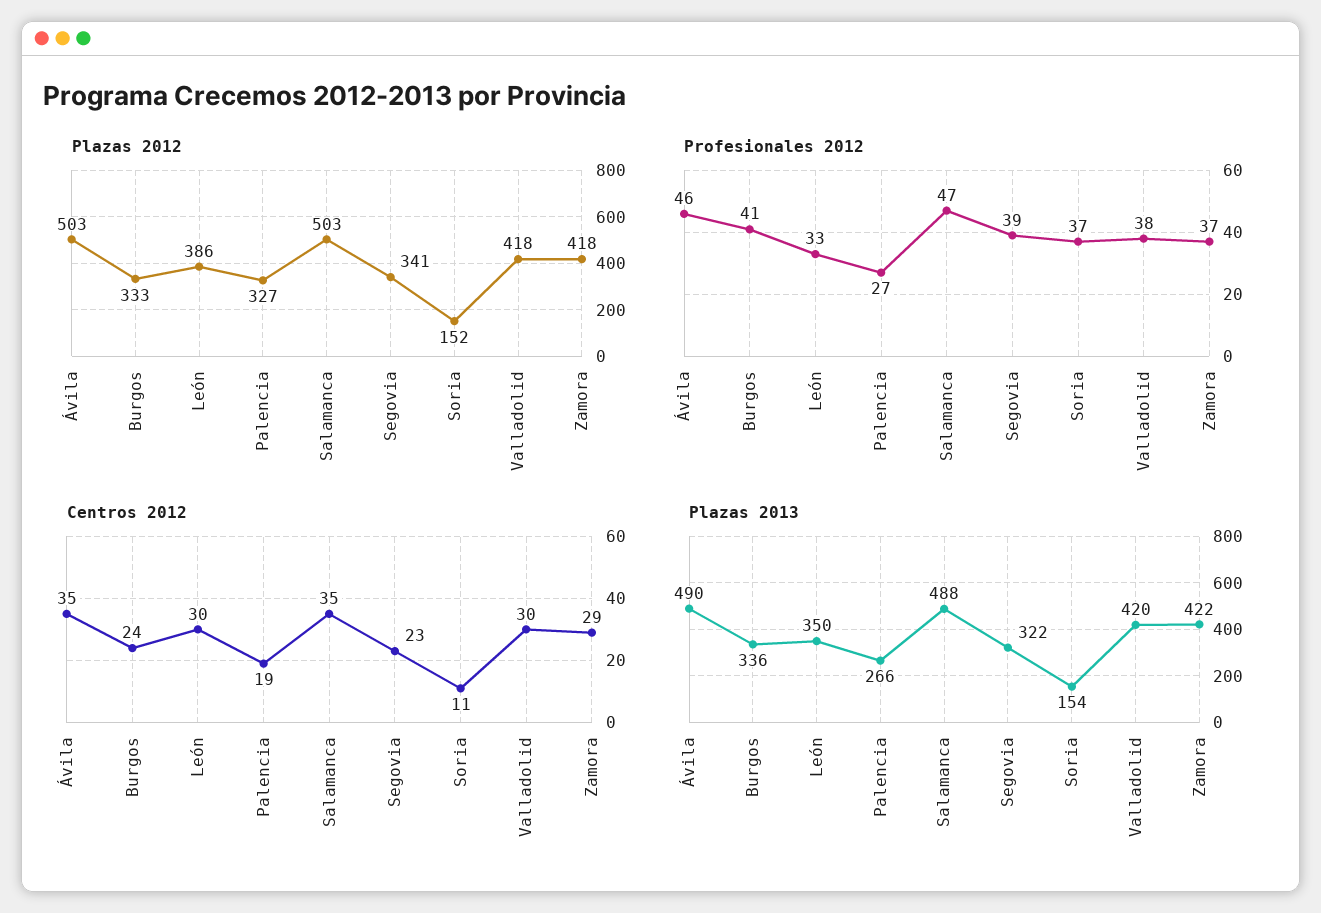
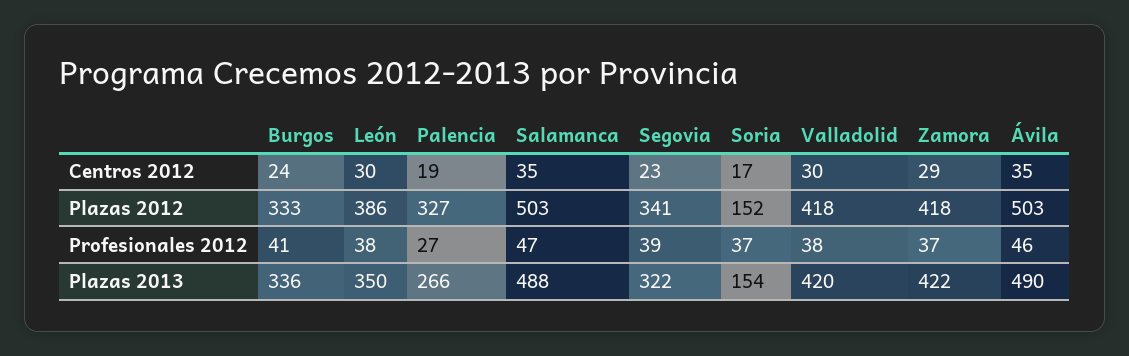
  {
    "Plazas 2012": {
      "Ávila": 503,
      "Burgos": 333,
      "León": 386,
      "Palencia": 327,
      "Salamanca": 503,
      "Segovia": 341,
      "Soria": 152,
      "Valladolid": 418,
      "Zamora": 418
    },
    "Profesionales 2012": {
      "Ávila": 46,
      "Burgos": 41,
-     "León": 33,
+     "León": 38,
      "Palencia": 27,
      "Salamanca": 47,
      "Segovia": 39,
      "Soria": 37,
      "Valladolid": 38,
      "Zamora": 37
    },
    "Centros 2012": {
      "Ávila": 35,
      "Burgos": 24,
      "León": 30,
      "Palencia": 19,
      "Salamanca": 35,
      "Segovia": 23,
-     "Soria": 11,
+     "Soria": 17,
      "Valladolid": 30,
      "Zamora": 29
    },
    "Plazas 2013": {
      "Ávila": 490,
      "Burgos": 336,
      "León": 350,
      "Palencia": 266,
      "Salamanca": 488,
      "Segovia": 322,
      "Soria": 154,
      "Valladolid": 420,
      "Zamora": 422
    }
  }

